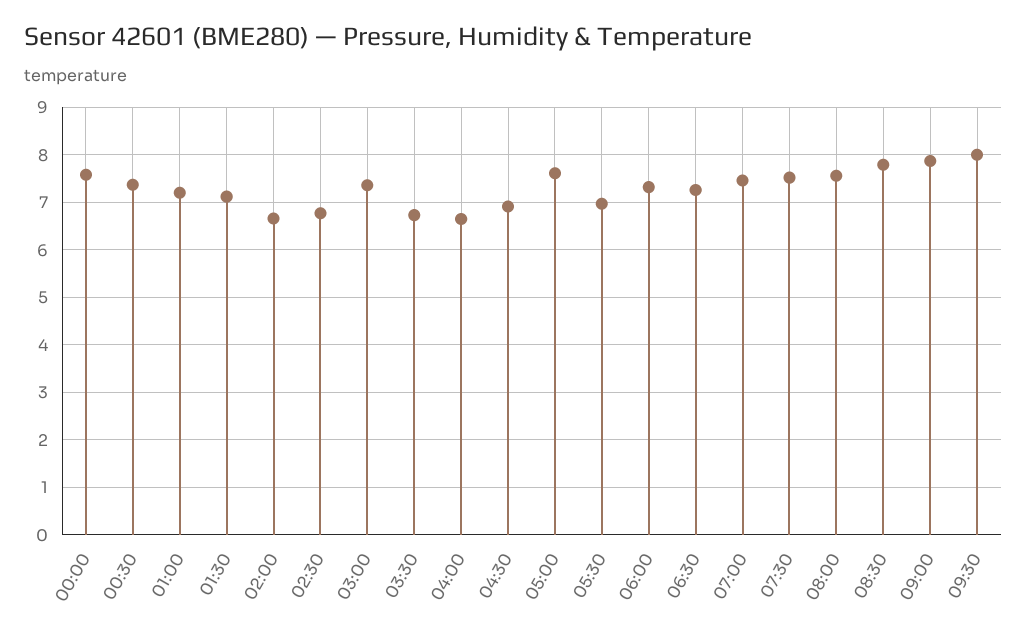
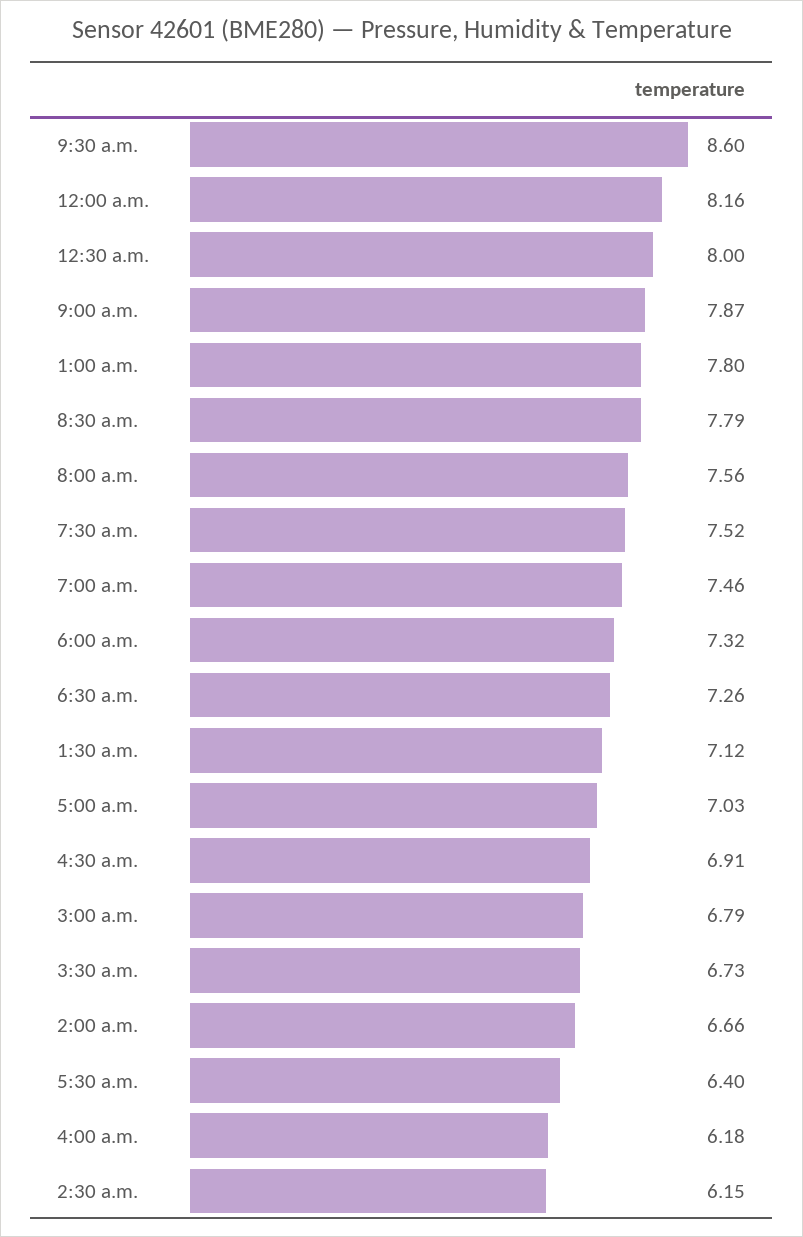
  {
-   "00:00": 7.6,
+   "00:00": 8.16,
-   "00:30": 7.4,
+   "00:30": 8,
-   "01:00": 7.2,
+   "01:00": 7.8,
    "01:30": 7.12,
    "02:00": 6.66,
-   "02:30": 6.8,
+   "02:30": 6.15,
-   "03:00": 7.4,
+   "03:00": 6.79,
    "03:30": 6.73,
-   "04:00": 6.6,
+   "04:00": 6.18,
    "04:30": 6.91,
-   "05:00": 7.6,
+   "05:00": 7.03,
-   "05:30": 7,
+   "05:30": 6.4,
    "06:00": 7.32,
    "06:30": 7.26,
    "07:00": 7.46,
    "07:30": 7.52,
    "08:00": 7.56,
    "08:30": 7.79,
    "09:00": 7.87,
-   "09:30": 8
+   "09:30": 8.6
  }

